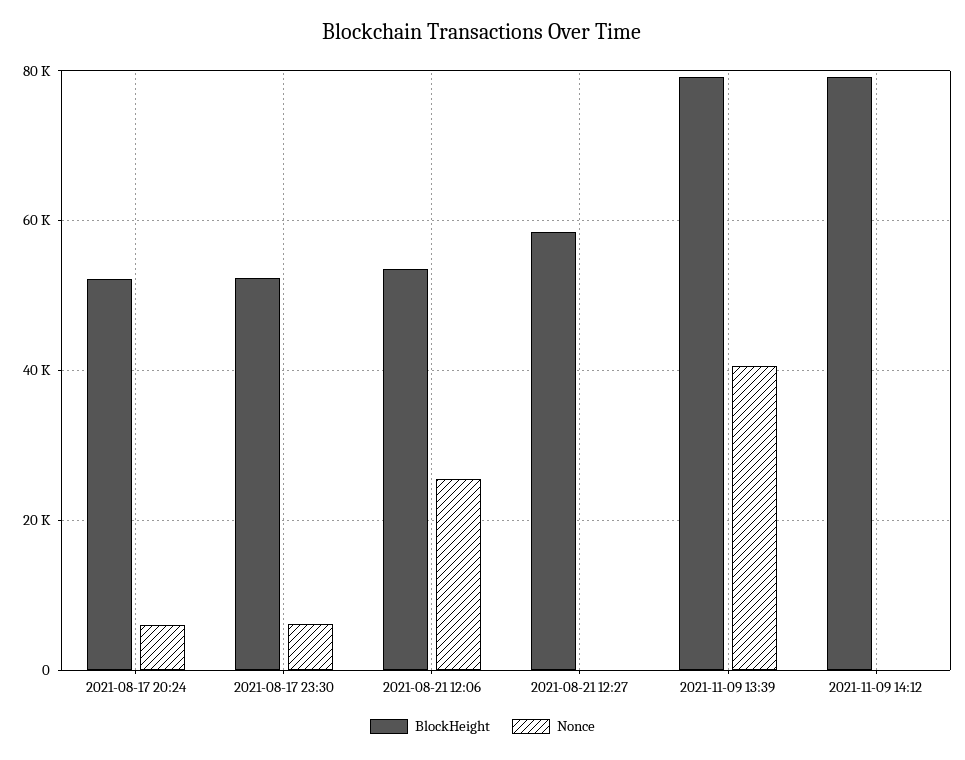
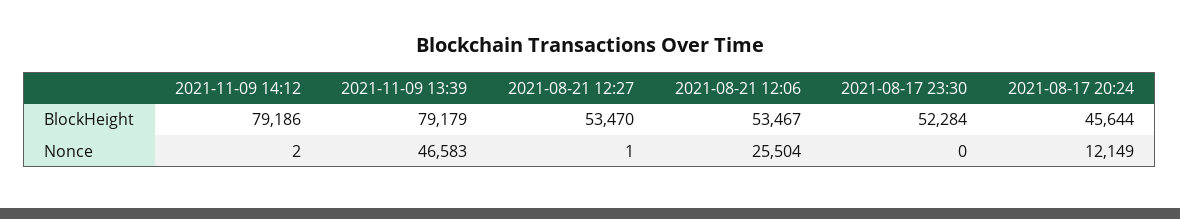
  {
    "BlockHeight": {
-     "2021-08-17 20:24": 52000,
+     "2021-08-17 20:24": 45644,
      "2021-08-17 23:30": 52284,
      "2021-08-21 12:06": 53467,
-     "2021-08-21 12:27": 58000,
+     "2021-08-21 12:27": 53470,
      "2021-11-09 13:39": 79179,
      "2021-11-09 14:12": 79186
    },
    "Nonce": {
-     "2021-08-17 20:24": 6000,
+     "2021-08-17 20:24": 12149,
-     "2021-08-17 23:30": 6000,
+     "2021-08-17 23:30": 0,
      "2021-08-21 12:06": 25504,
      "2021-08-21 12:27": 1,
-     "2021-11-09 13:39": 40000,
+     "2021-11-09 13:39": 46583,
      "2021-11-09 14:12": 2
    }
  }

